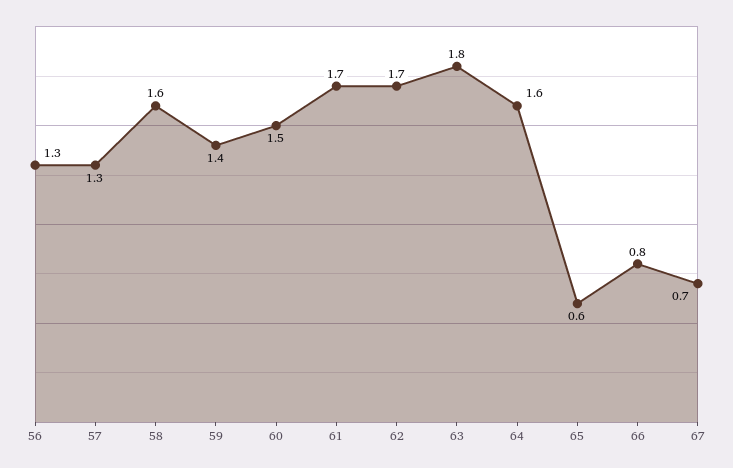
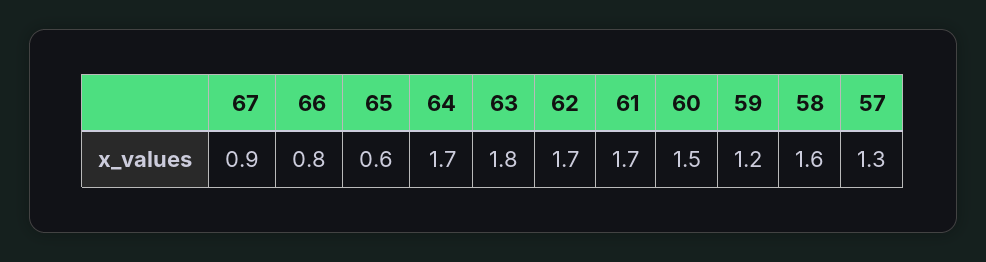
  {
-   "56": 1.3,
    "57": 1.3,
    "58": 1.6,
-   "59": 1.4,
+   "59": 1.2,
    "60": 1.5,
    "61": 1.7,
    "62": 1.7,
    "63": 1.8,
-   "64": 1.6,
+   "64": 1.7,
    "65": 0.6,
    "66": 0.8,
-   "67": 0.7
+   "67": 0.9
  }

